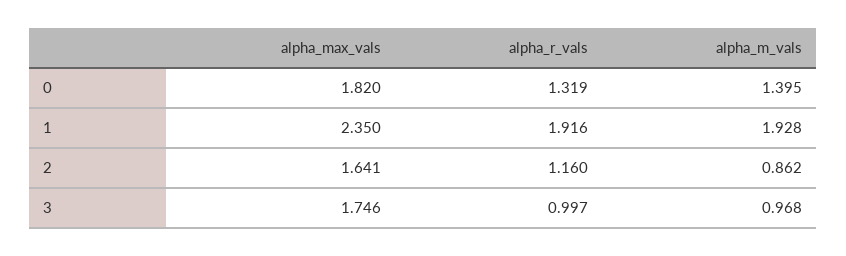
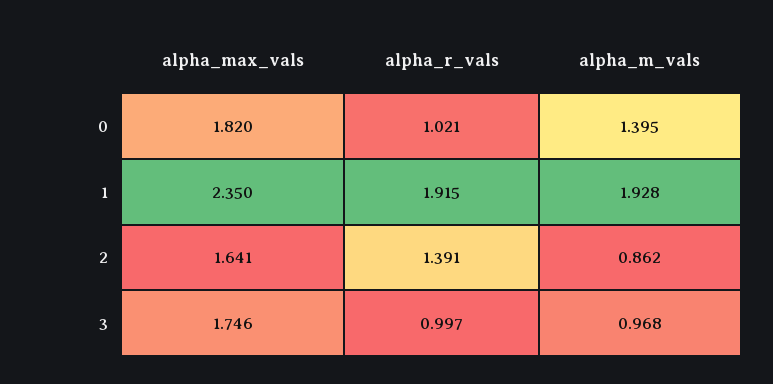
  {
    "alpha_max_vals": {
      "0": 1.82,
      "1": 2.35,
      "2": 1.641,
      "3": 1.746
    },
    "alpha_r_vals": {
-     "0": 1.319,
+     "0": 1.021,
-     "1": 1.916,
+     "1": 1.915,
-     "2": 1.16,
+     "2": 1.391,
      "3": 0.997
    },
    "alpha_m_vals": {
      "0": 1.395,
      "1": 1.928,
      "2": 0.862,
      "3": 0.968
    }
  }

